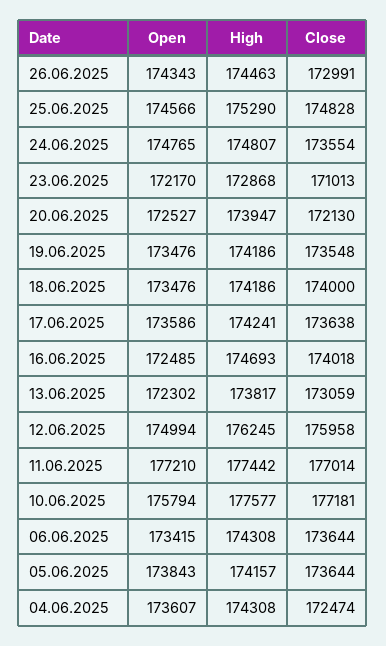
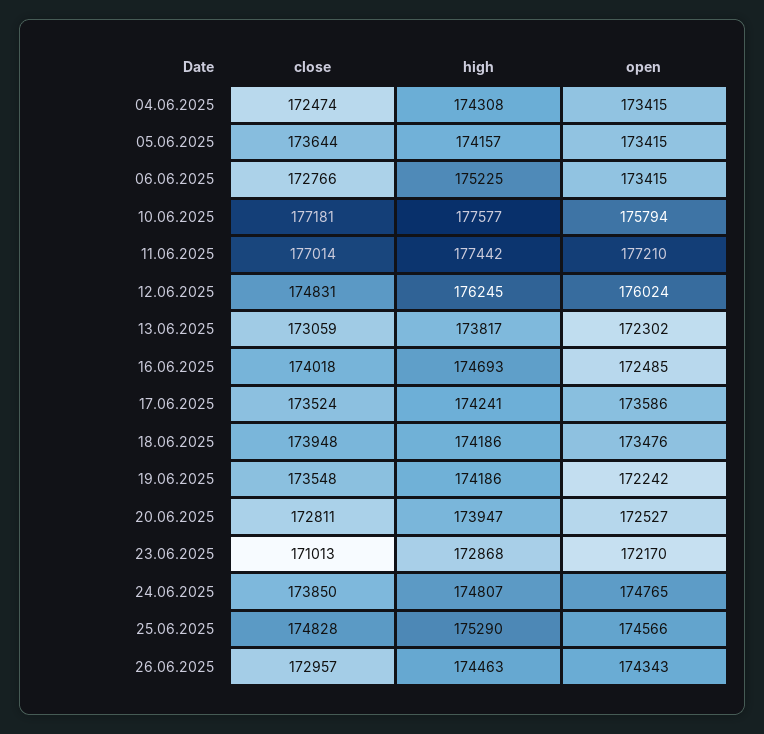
  {
    "Open": {
      "26.06.2025": 174343,
      "25.06.2025": 174566,
      "24.06.2025": 174765,
      "23.06.2025": 172170,
      "20.06.2025": 172527,
-     "19.06.2025": 173476,
+     "19.06.2025": 172242,
      "18.06.2025": 173476,
      "17.06.2025": 173586,
      "16.06.2025": 172485,
      "13.06.2025": 172302,
-     "12.06.2025": 174994,
+     "12.06.2025": 176024,
      "11.06.2025": 177210,
      "10.06.2025": 175794,
      "06.06.2025": 173415,
-     "05.06.2025": 173843,
+     "05.06.2025": 173415,
-     "04.06.2025": 173607
+     "04.06.2025": 173415
    },
    "High": {
      "26.06.2025": 174463,
      "25.06.2025": 175290,
      "24.06.2025": 174807,
      "23.06.2025": 172868,
      "20.06.2025": 173947,
      "19.06.2025": 174186,
      "18.06.2025": 174186,
      "17.06.2025": 174241,
      "16.06.2025": 174693,
      "13.06.2025": 173817,
      "12.06.2025": 176245,
      "11.06.2025": 177442,
      "10.06.2025": 177577,
-     "06.06.2025": 174308,
+     "06.06.2025": 175225,
      "05.06.2025": 174157,
      "04.06.2025": 174308
    },
    "Close": {
-     "26.06.2025": 172991,
+     "26.06.2025": 172957,
      "25.06.2025": 174828,
-     "24.06.2025": 173554,
+     "24.06.2025": 173850,
      "23.06.2025": 171013,
-     "20.06.2025": 172130,
+     "20.06.2025": 172811,
      "19.06.2025": 173548,
-     "18.06.2025": 174000,
+     "18.06.2025": 173948,
-     "17.06.2025": 173638,
+     "17.06.2025": 173524,
      "16.06.2025": 174018,
      "13.06.2025": 173059,
-     "12.06.2025": 175958,
+     "12.06.2025": 174831,
      "11.06.2025": 177014,
      "10.06.2025": 177181,
-     "06.06.2025": 173644,
+     "06.06.2025": 172766,
      "05.06.2025": 173644,
      "04.06.2025": 172474
    }
  }

